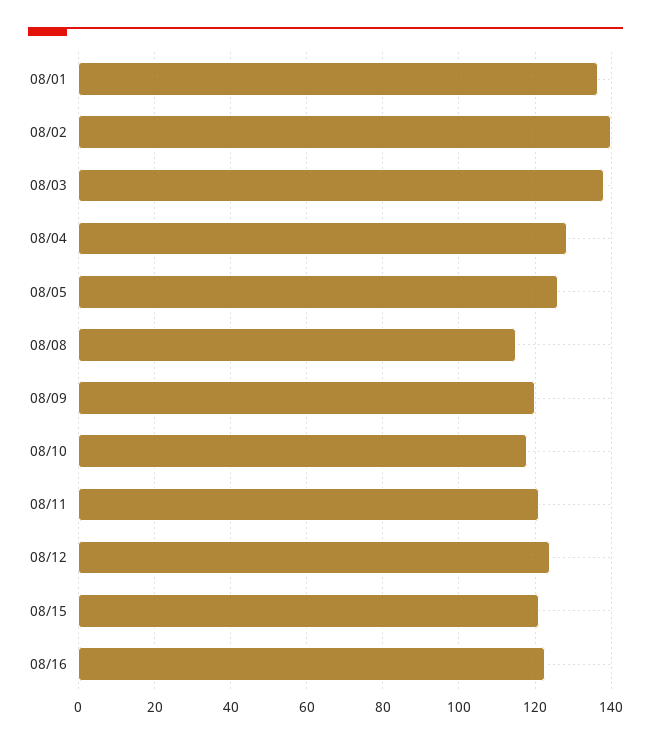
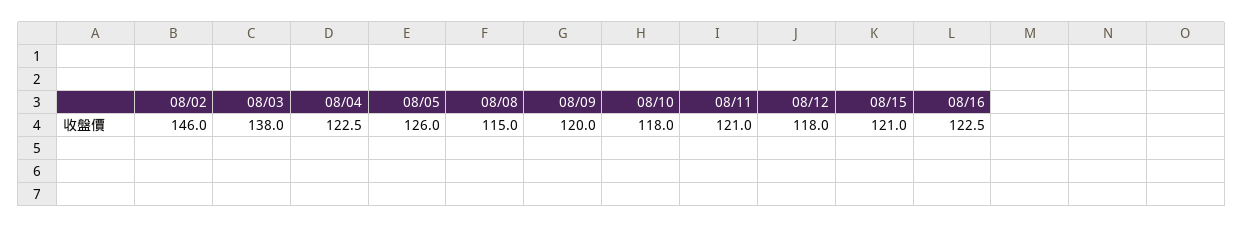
  {
-   "08/01": 136,
-   "08/02": 140,
+   "08/02": 146,
    "08/03": 138,
-   "08/04": 128,
+   "08/04": 122.5,
    "08/05": 126,
    "08/08": 115,
    "08/09": 120,
    "08/10": 118,
    "08/11": 121,
-   "08/12": 124,
+   "08/12": 118,
    "08/15": 121,
    "08/16": 122.5
  }

